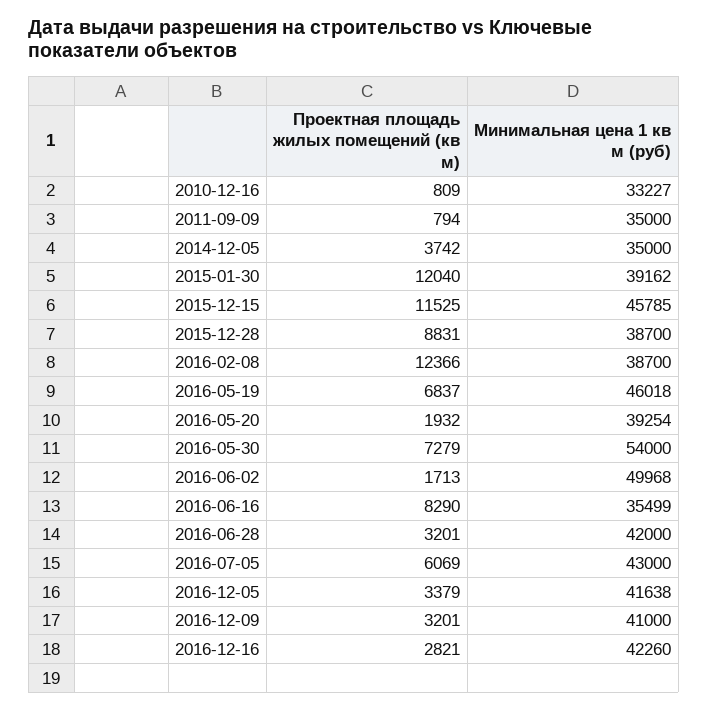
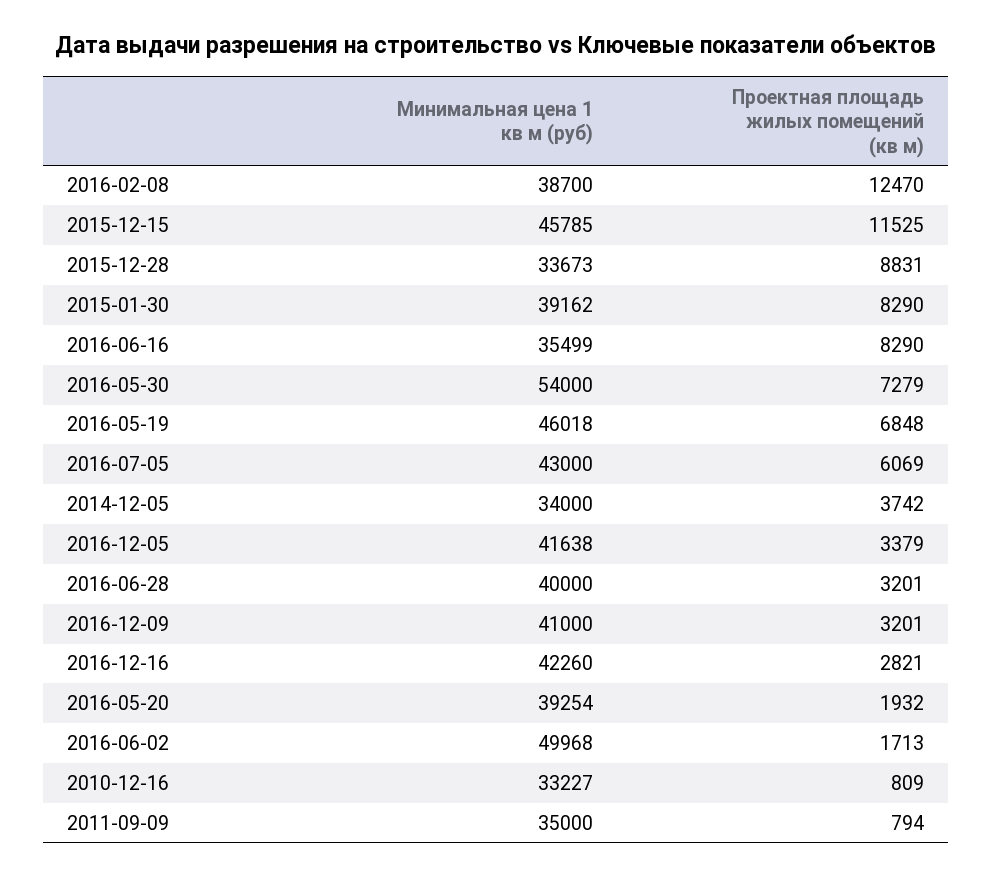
  {
    "Проектная площадь жилых помещений (кв м)": {
      "2010-12-16": 809,
      "2011-09-09": 794,
      "2014-12-05": 3742,
-     "2015-01-30": 12040,
+     "2015-01-30": 8290,
      "2015-12-15": 11525,
      "2015-12-28": 8831,
-     "2016-02-08": 12366,
+     "2016-02-08": 12470,
-     "2016-05-19": 6837,
+     "2016-05-19": 6848,
      "2016-05-20": 1932,
      "2016-05-30": 7279,
      "2016-06-02": 1713,
      "2016-06-16": 8290,
      "2016-06-28": 3201,
      "2016-07-05": 6069,
      "2016-12-05": 3379,
      "2016-12-09": 3201,
      "2016-12-16": 2821
    },
    "Минимальная цена 1 кв м (руб)": {
      "2010-12-16": 33227,
      "2011-09-09": 35000,
-     "2014-12-05": 35000,
+     "2014-12-05": 34000,
      "2015-01-30": 39162,
      "2015-12-15": 45785,
-     "2015-12-28": 38700,
+     "2015-12-28": 33673,
      "2016-02-08": 38700,
      "2016-05-19": 46018,
      "2016-05-20": 39254,
      "2016-05-30": 54000,
      "2016-06-02": 49968,
      "2016-06-16": 35499,
-     "2016-06-28": 42000,
+     "2016-06-28": 40000,
      "2016-07-05": 43000,
      "2016-12-05": 41638,
      "2016-12-09": 41000,
      "2016-12-16": 42260
    }
  }

